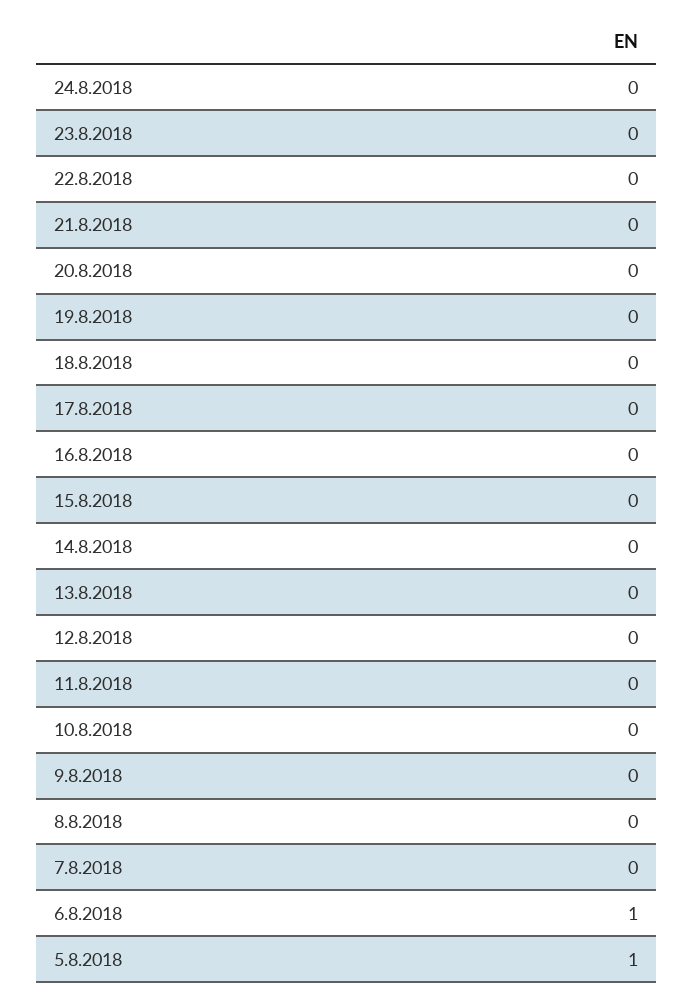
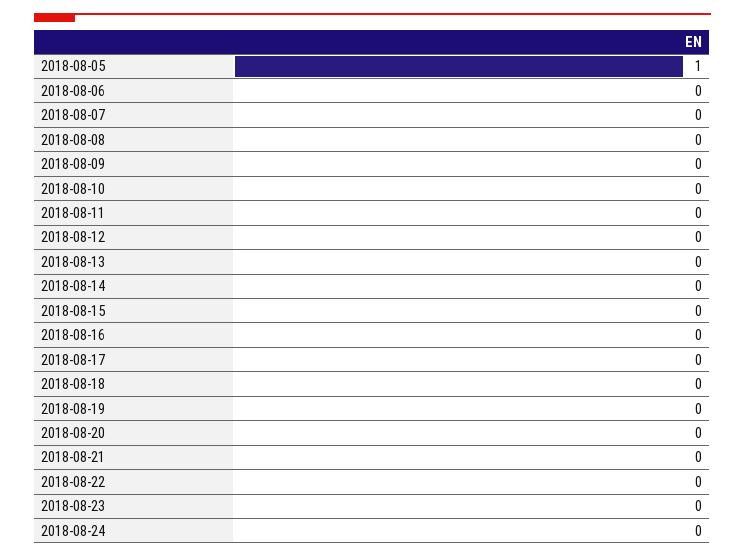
  {
    "24.8.2018": 0,
    "23.8.2018": 0,
    "22.8.2018": 0,
    "21.8.2018": 0,
    "20.8.2018": 0,
    "19.8.2018": 0,
    "18.8.2018": 0,
    "17.8.2018": 0,
    "16.8.2018": 0,
    "15.8.2018": 0,
    "14.8.2018": 0,
    "13.8.2018": 0,
    "12.8.2018": 0,
    "11.8.2018": 0,
    "10.8.2018": 0,
    "9.8.2018": 0,
    "8.8.2018": 0,
    "7.8.2018": 0,
-   "6.8.2018": 1,
+   "6.8.2018": 0,
    "5.8.2018": 1
  }

